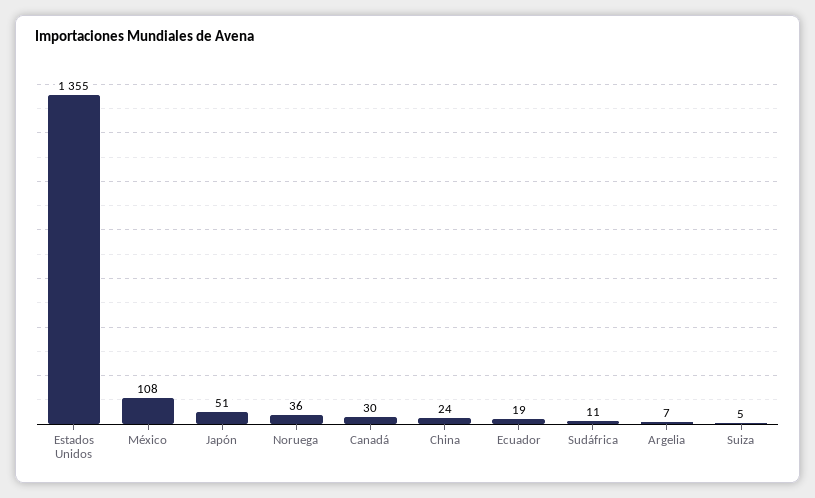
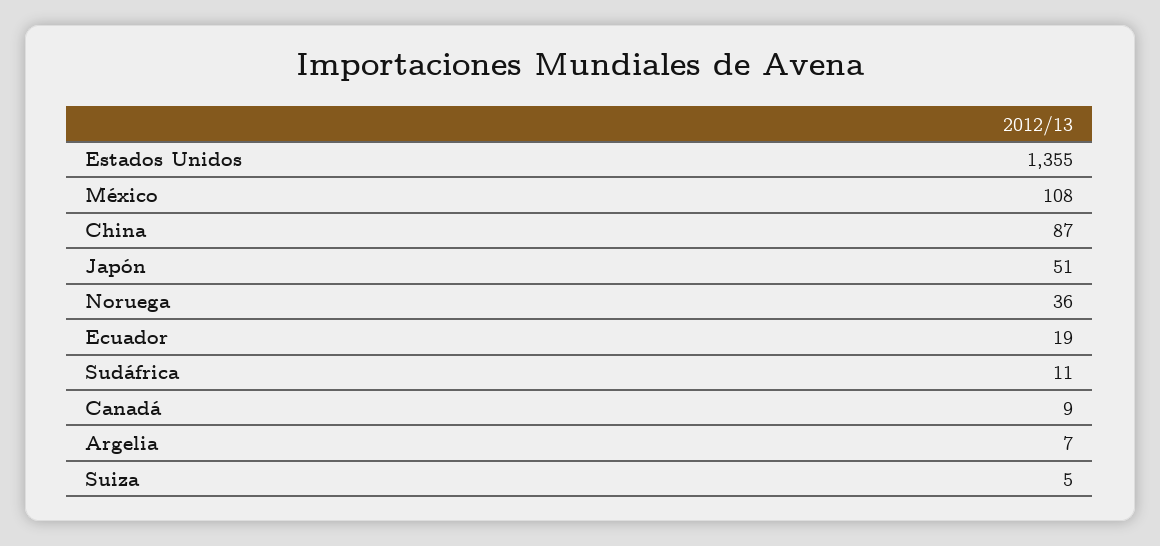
  {
    "Estados Unidos": 1355,
    "México": 108,
    "Japón": 51,
    "Noruega": 36,
-   "Canadá": 30,
+   "Canadá": 9,
-   "China": 24,
+   "China": 87,
    "Ecuador": 19,
    "Sudáfrica": 11,
    "Argelia": 7,
    "Suiza": 5
  }

